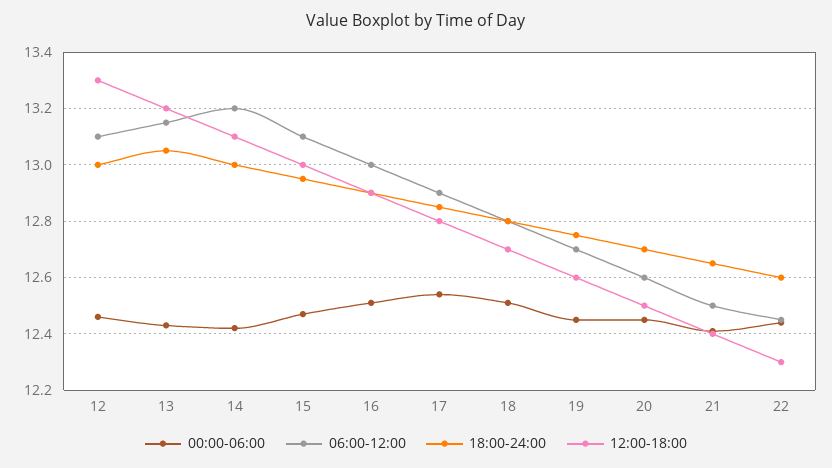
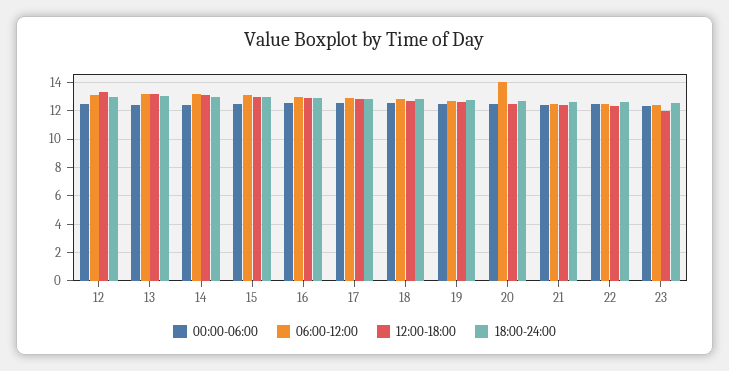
  {
    "00:00-06:00": {
      "12": 12.45,
      "13": 12.45,
      "14": 12.4,
      "15": 12.45,
      "16": 12.5,
      "17": 12.55,
      "18": 12.5,
      "19": 12.45,
      "20": 12.45,
      "21": 12.4,
-     "22": 12.45
+     "22": 12.45,
+     "23": 12.5
    },
    "06:00-12:00": {
      "12": 13.1,
      "13": 13.15,
      "14": 13.2,
      "15": 13.1,
      "16": 13,
      "17": 12.9,
      "18": 12.8,
      "19": 12.7,
-     "20": 12.6,
+     "20": 14,
      "21": 12.5,
-     "22": 12.45
+     "22": 12.45,
+     "23": 12.5
    },
    "18:00-24:00": {
      "12": 13,
      "13": 13.05,
      "14": 13,
      "15": 12.95,
      "16": 12.9,
      "17": 12.85,
      "18": 12.8,
      "19": 12.75,
      "20": 12.7,
      "21": 12.65,
-     "22": 12.6
+     "22": 12.6,
+     "23": 12.5
    },
    "12:00-18:00": {
      "12": 13.3,
      "13": 13.2,
      "14": 13.1,
      "15": 13,
      "16": 12.9,
      "17": 12.8,
      "18": 12.7,
      "19": 12.6,
      "20": 12.5,
      "21": 12.4,
-     "22": 12.3
+     "22": 12.3,
+     "23": 12
    }
  }

